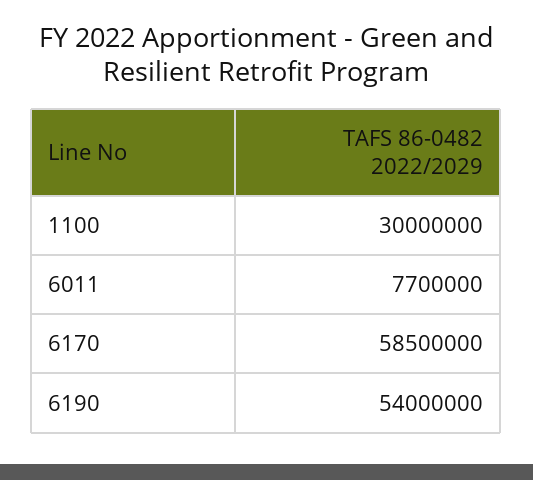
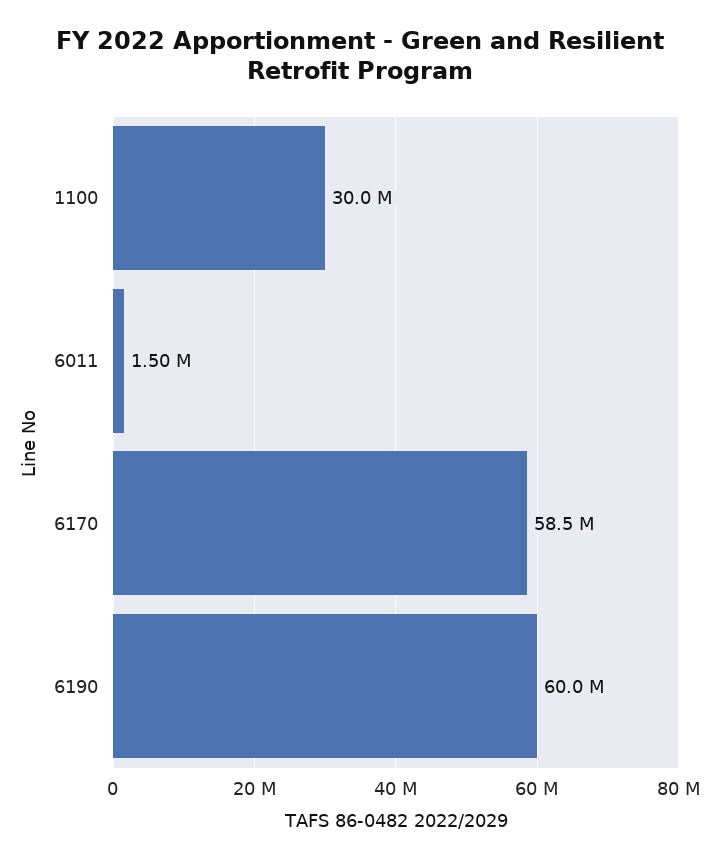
  {
    "1100": 30000000,
-   "6011": 7700000,
+   "6011": 1500000,
    "6170": 58500000,
-   "6190": 54000000
+   "6190": 60000000
  }

